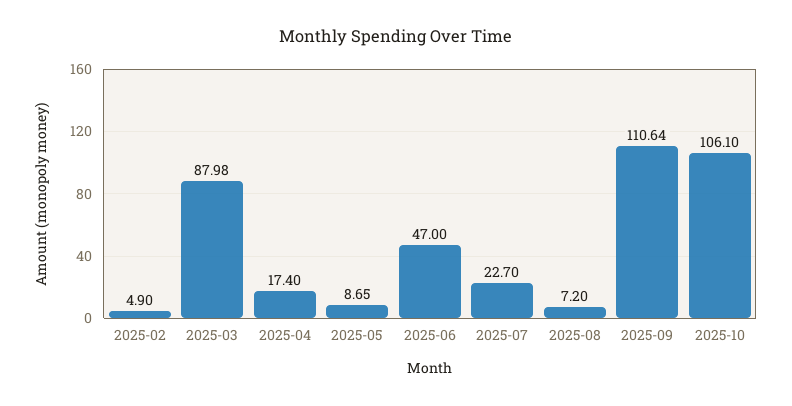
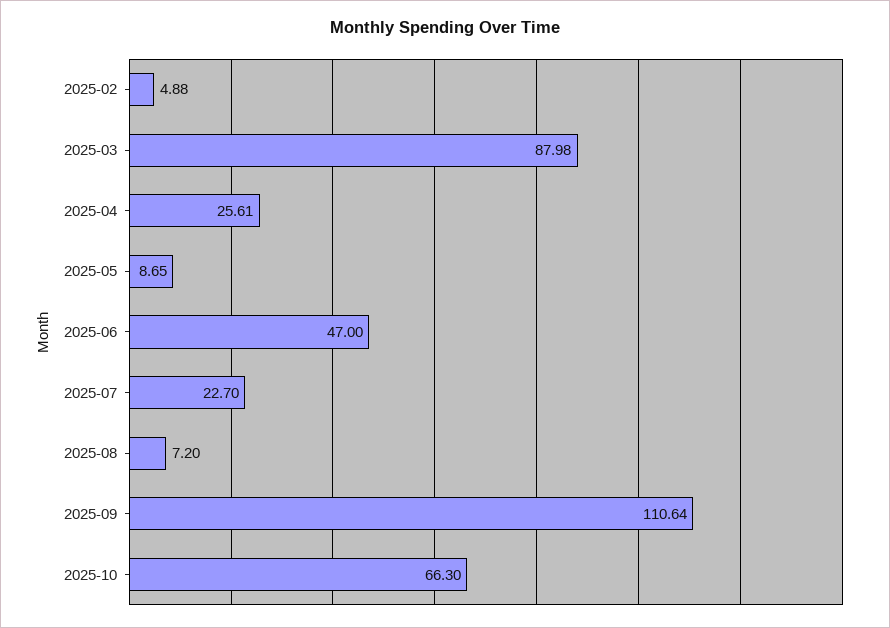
  {
-   "2025-02": 4.9,
+   "2025-02": 4.88,
    "2025-03": 87.98,
-   "2025-04": 17.4,
+   "2025-04": 25.61,
    "2025-05": 8.65,
    "2025-06": 47,
    "2025-07": 22.7,
    "2025-08": 7.2,
    "2025-09": 110.64,
-   "2025-10": 106.1
+   "2025-10": 66.3
  }

